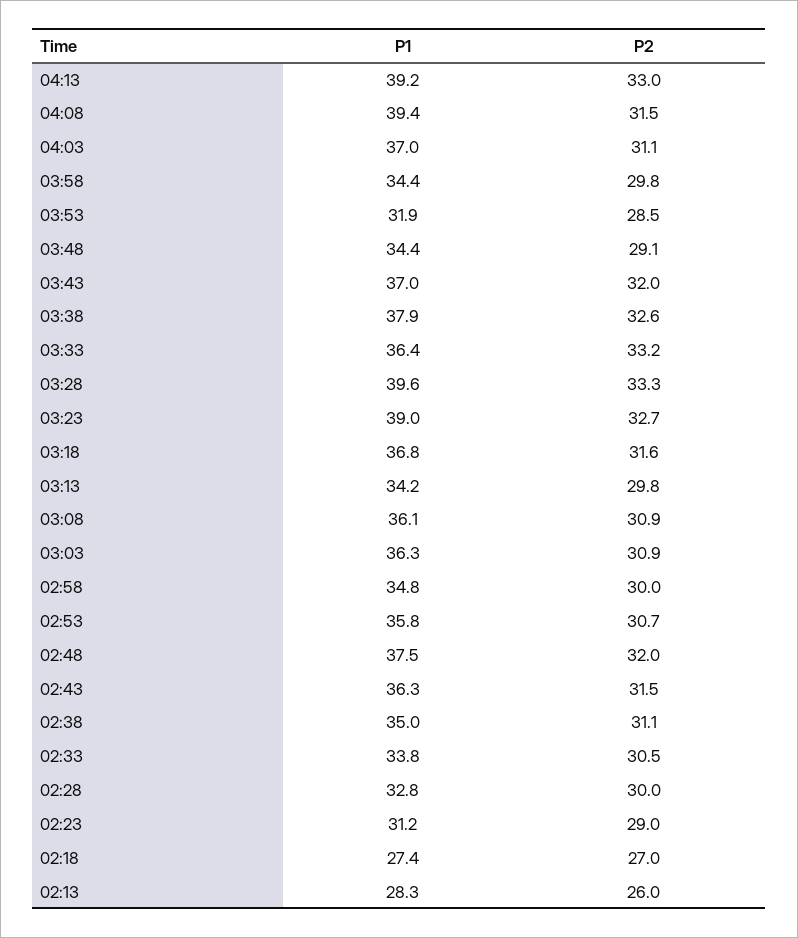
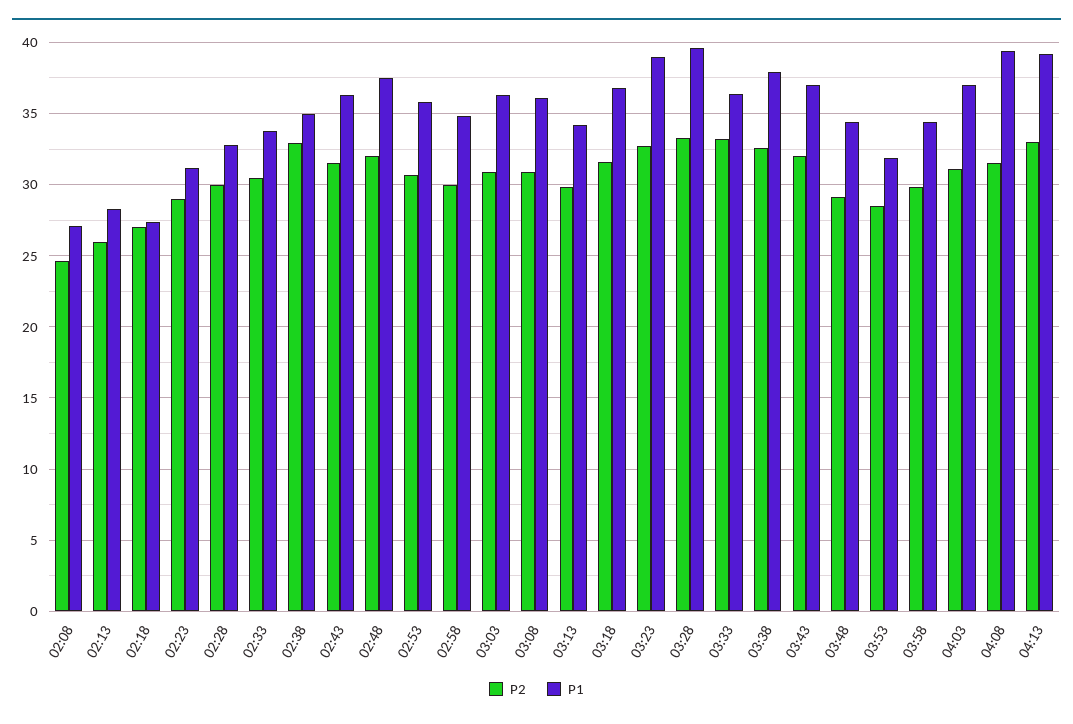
  {
    "P1": {
      "04:13": 39.2,
      "04:08": 39.4,
      "04:03": 37,
      "03:58": 34.4,
      "03:53": 31.9,
      "03:48": 34.4,
      "03:43": 37,
      "03:38": 37.9,
      "03:33": 36.4,
      "03:28": 39.6,
      "03:23": 39,
      "03:18": 36.8,
      "03:13": 34.2,
      "03:08": 36.1,
      "03:03": 36.3,
      "02:58": 34.8,
      "02:53": 35.8,
      "02:48": 37.5,
      "02:43": 36.3,
      "02:38": 35,
      "02:33": 33.8,
      "02:28": 32.8,
      "02:23": 31.2,
      "02:18": 27.4,
-     "02:13": 28.3
+     "02:13": 28.3,
+     "02:08": 27
    },
    "P2": {
      "04:13": 33,
      "04:08": 31.5,
      "04:03": 31.1,
      "03:58": 29.8,
      "03:53": 28.5,
      "03:48": 29.1,
      "03:43": 32,
      "03:38": 32.6,
      "03:33": 33.2,
      "03:28": 33.3,
      "03:23": 32.7,
      "03:18": 31.6,
      "03:13": 29.8,
      "03:08": 30.9,
      "03:03": 30.9,
      "02:58": 30,
      "02:53": 30.7,
      "02:48": 32,
      "02:43": 31.5,
-     "02:38": 31.1,
+     "02:38": 33,
      "02:33": 30.5,
      "02:28": 30,
      "02:23": 29,
      "02:18": 27,
-     "02:13": 26
+     "02:13": 26,
+     "02:08": 24.5
    }
  }

